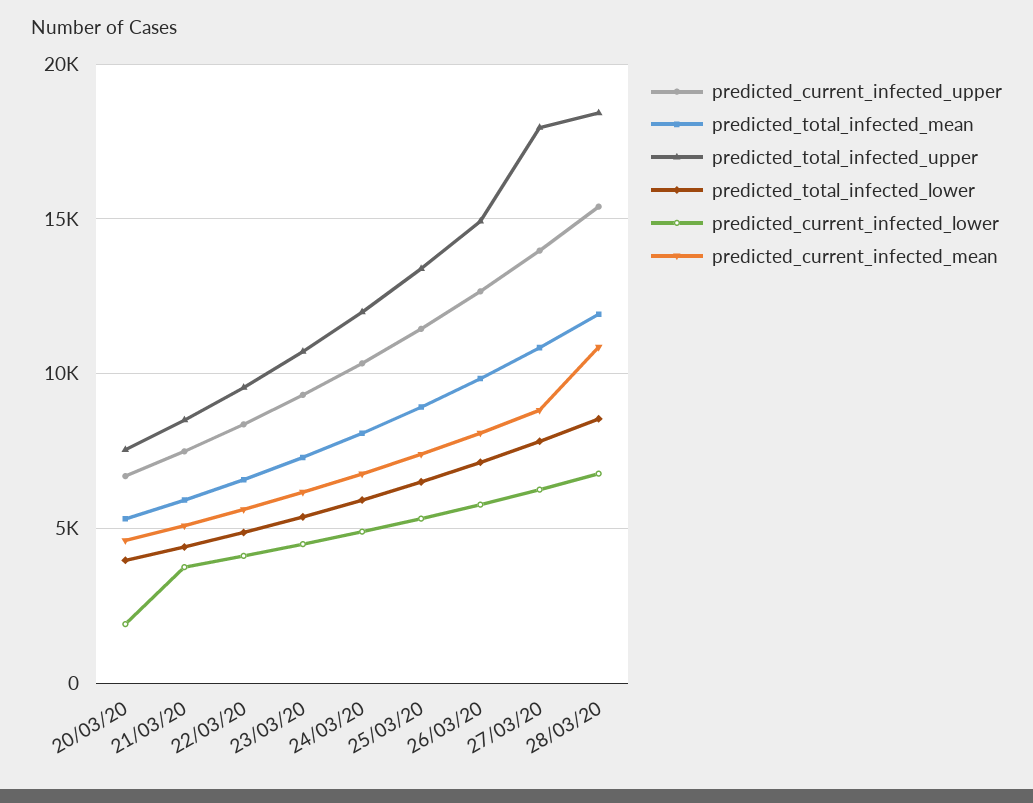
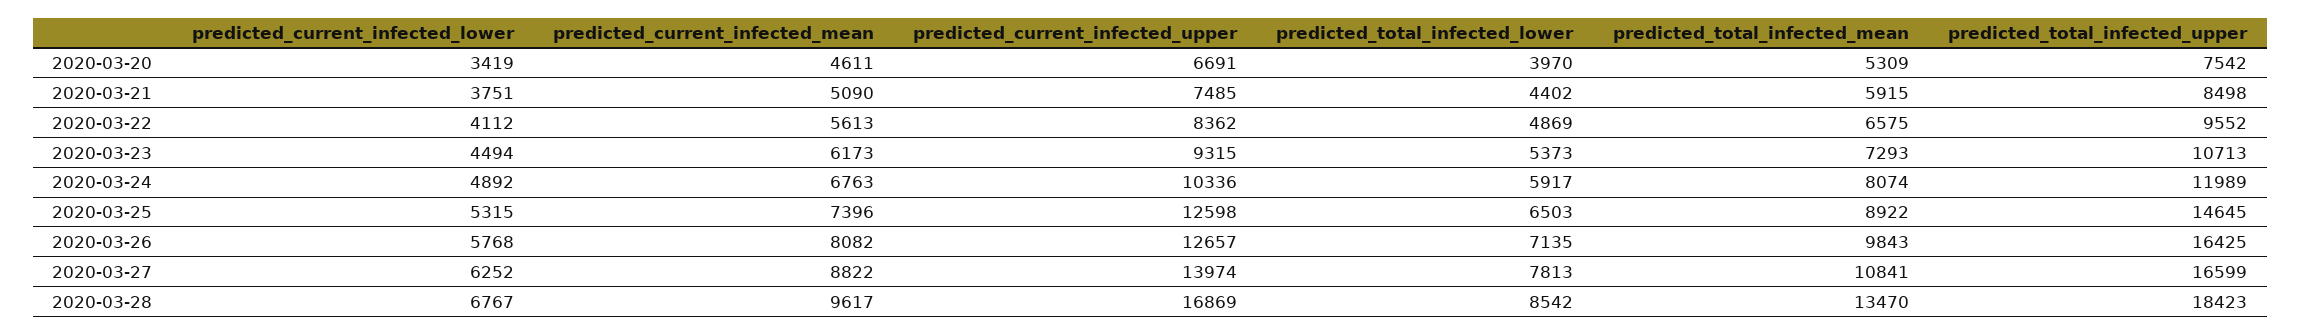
  {
    "predicted_current_infected_upper": {
      "20/03/20": 6691,
      "21/03/20": 7485,
      "22/03/20": 8362,
      "23/03/20": 9315,
      "24/03/20": 10336,
-     "25/03/20": 11500,
+     "25/03/20": 12598,
      "26/03/20": 12657,
      "27/03/20": 13974,
-     "28/03/20": 15500
+     "28/03/20": 16869
    },
    "predicted_total_infected_mean": {
      "20/03/20": 5309,
      "21/03/20": 5915,
      "22/03/20": 6575,
      "23/03/20": 7293,
      "24/03/20": 8074,
      "25/03/20": 8922,
      "26/03/20": 9843,
      "27/03/20": 10841,
-     "28/03/20": 12000
+     "28/03/20": 13470
    },
    "predicted_total_infected_upper": {
      "20/03/20": 7542,
      "21/03/20": 8498,
      "22/03/20": 9552,
      "23/03/20": 10713,
      "24/03/20": 11989,
-     "25/03/20": 13500,
+     "25/03/20": 14645,
-     "26/03/20": 15000,
+     "26/03/20": 16425,
-     "27/03/20": 18000,
+     "27/03/20": 16599,
      "28/03/20": 18423
    },
    "predicted_total_infected_lower": {
      "20/03/20": 3970,
      "21/03/20": 4402,
      "22/03/20": 4869,
      "23/03/20": 5373,
      "24/03/20": 5917,
      "25/03/20": 6503,
      "26/03/20": 7135,
      "27/03/20": 7813,
      "28/03/20": 8542
    },
    "predicted_current_infected_lower": {
-     "20/03/20": 2000,
+     "20/03/20": 3419,
      "21/03/20": 3751,
      "22/03/20": 4112,
      "23/03/20": 4494,
      "24/03/20": 4892,
      "25/03/20": 5315,
      "26/03/20": 5768,
      "27/03/20": 6252,
      "28/03/20": 6767
    },
    "predicted_current_infected_mean": {
      "20/03/20": 4611,
      "21/03/20": 5090,
      "22/03/20": 5613,
      "23/03/20": 6173,
      "24/03/20": 6763,
      "25/03/20": 7396,
      "26/03/20": 8082,
      "27/03/20": 8822,
-     "28/03/20": 11000
+     "28/03/20": 9617
    }
  }

